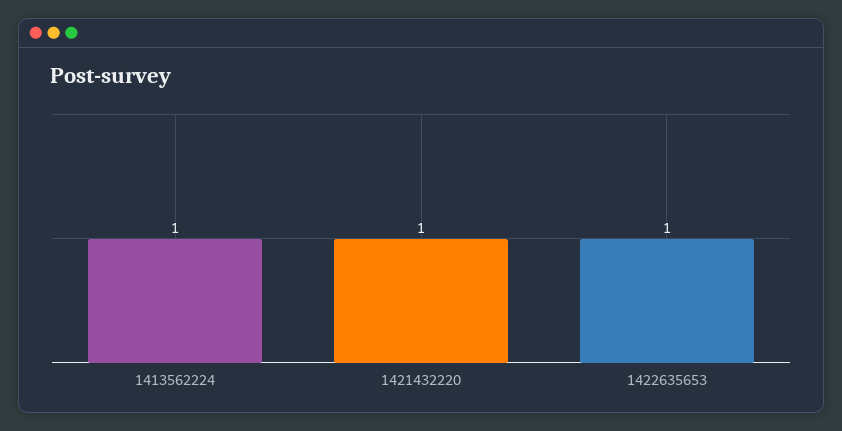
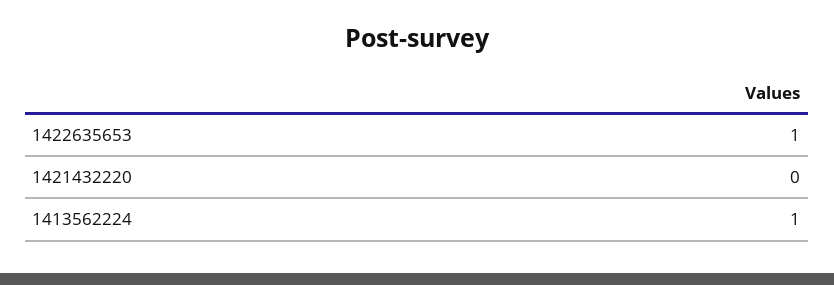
  {
    "1413562224": 1,
-   "1421432220": 1,
+   "1421432220": 0,
    "1422635653": 1
  }

